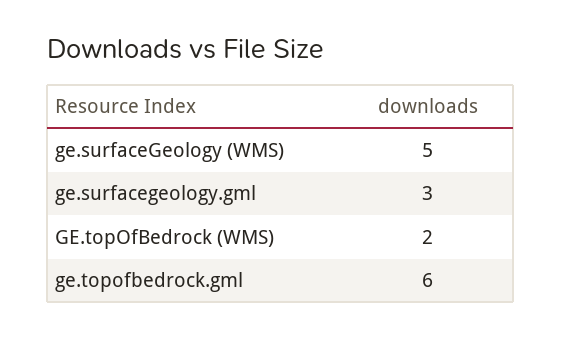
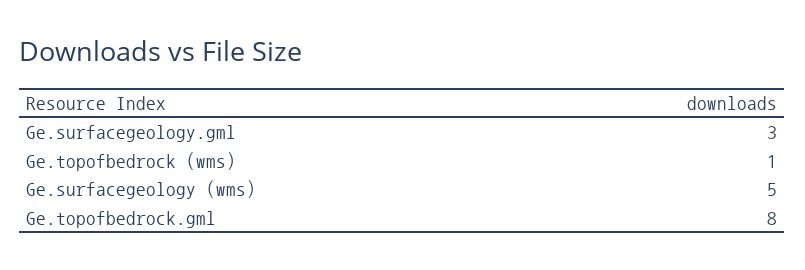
  {
    "ge.surfaceGeology (WMS)": 5,
    "ge.surfacegeology.gml": 3,
-   "GE.topOfBedrock (WMS)": 2,
+   "GE.topOfBedrock (WMS)": 1,
-   "ge.topofbedrock.gml": 6
+   "ge.topofbedrock.gml": 8
  }

